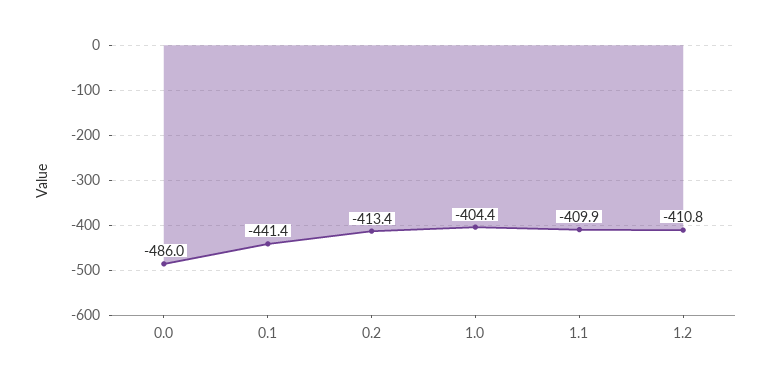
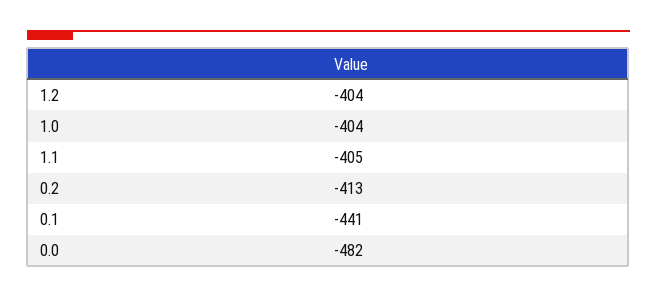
  {
-   "0.0": -486,
+   "0.0": -482,
    "0.1": -441.4,
    "0.2": -413.4,
    "1.0": -404.4,
-   "1.1": -409.9,
+   "1.1": -405,
-   "1.2": -410.8
+   "1.2": -404
  }

